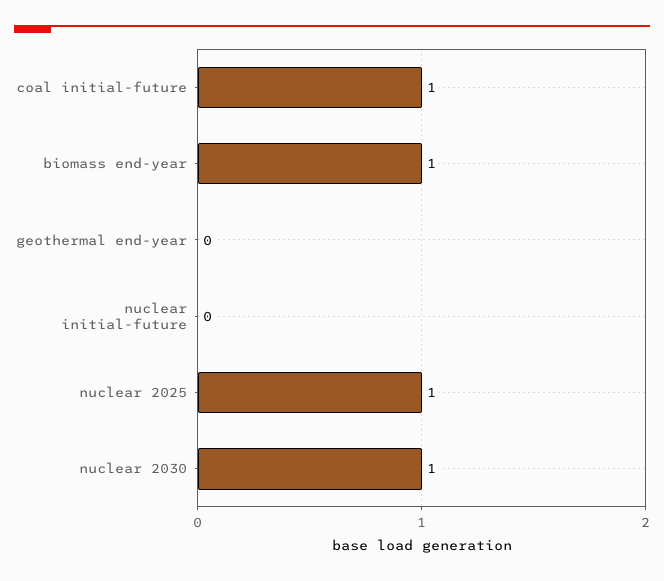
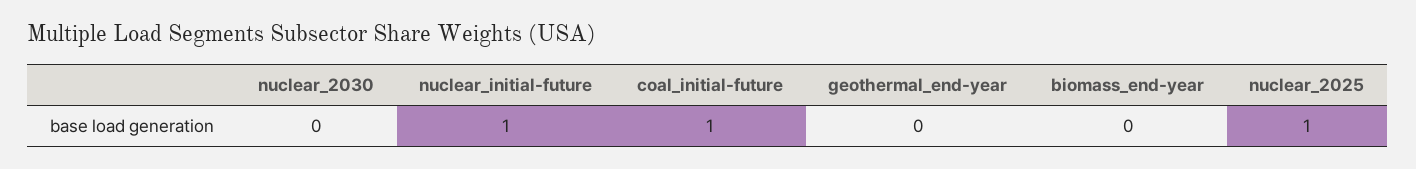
  {
    "coal initial-future": 1,
-   "biomass end-year": 1,
+   "biomass end-year": 0,
    "geothermal end-year": 0,
-   "nuclear initial-future": 0,
+   "nuclear initial-future": 1,
    "nuclear 2025": 1,
-   "nuclear 2030": 1
+   "nuclear 2030": 0
  }

